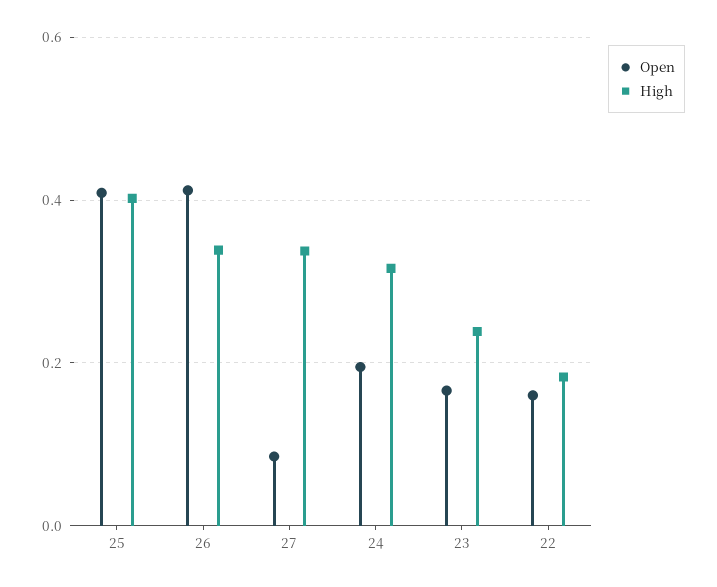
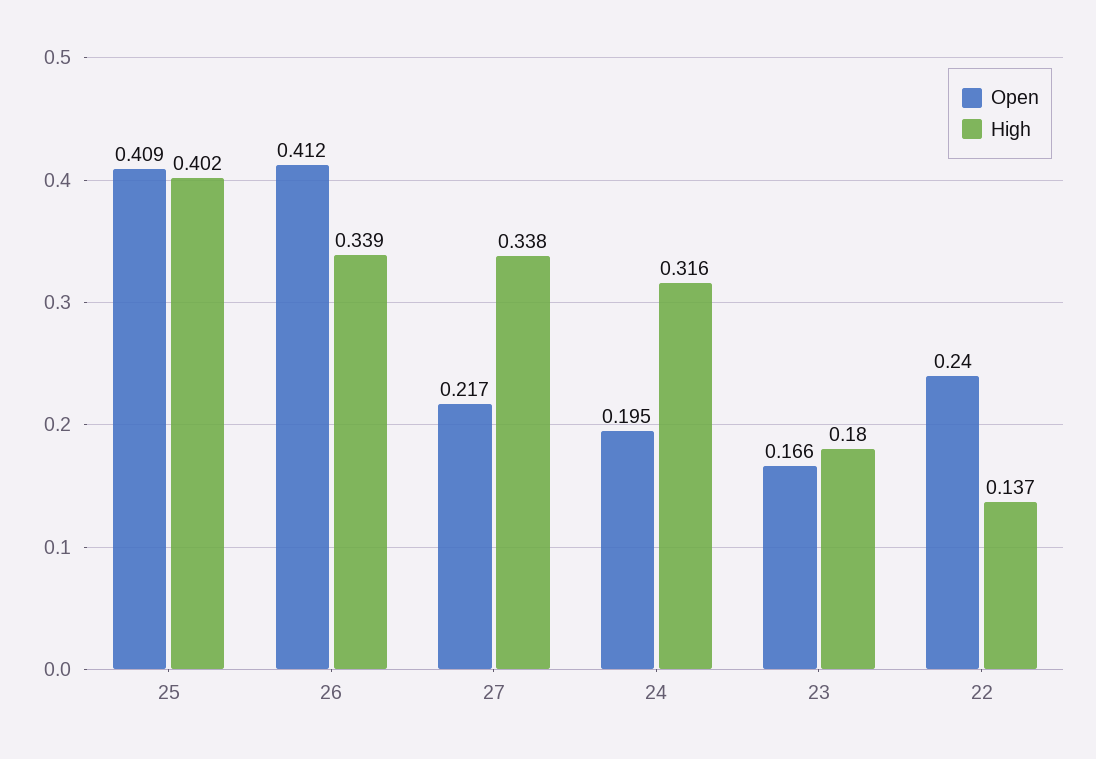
  {
    "Open": {
      "25": 0.409,
      "26": 0.412,
-     "27": 0.08,
+     "27": 0.217,
      "24": 0.195,
      "23": 0.166,
-     "22": 0.16
+     "22": 0.24
    },
    "High": {
      "25": 0.402,
      "26": 0.339,
      "27": 0.338,
      "24": 0.316,
-     "23": 0.24,
+     "23": 0.18,
-     "22": 0.18
+     "22": 0.137
    }
  }

